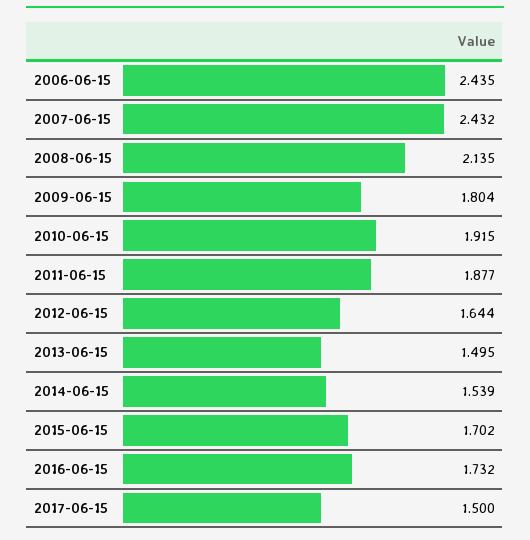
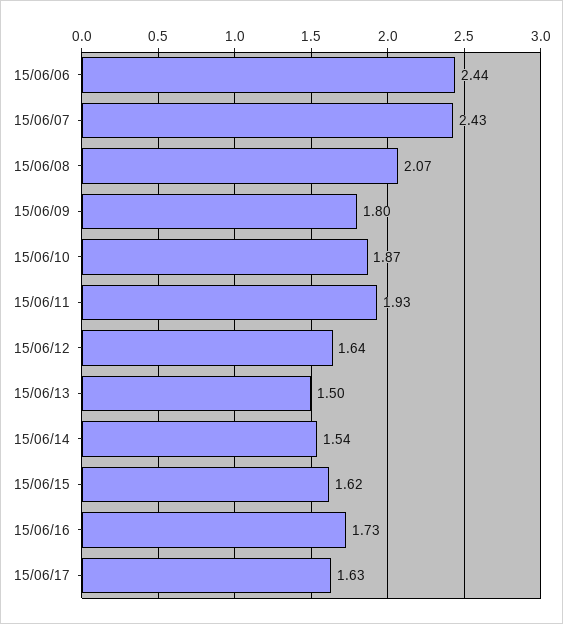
  {
    "2006-06-15": 2.435,
    "2007-06-15": 2.432,
-   "2008-06-15": 2.135,
+   "2008-06-15": 2.07,
    "2009-06-15": 1.804,
-   "2010-06-15": 1.915,
+   "2010-06-15": 1.87,
-   "2011-06-15": 1.877,
+   "2011-06-15": 1.93,
    "2012-06-15": 1.644,
    "2013-06-15": 1.495,
    "2014-06-15": 1.539,
-   "2015-06-15": 1.702,
+   "2015-06-15": 1.62,
    "2016-06-15": 1.732,
-   "2017-06-15": 1.5
+   "2017-06-15": 1.63
  }

